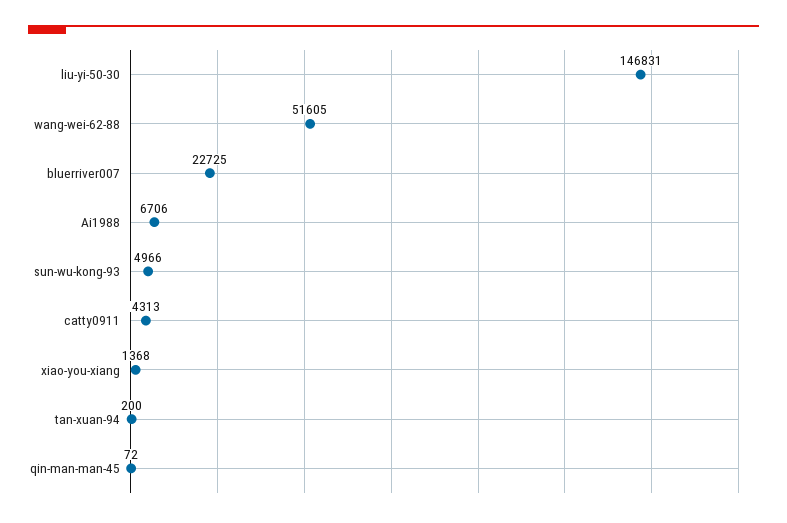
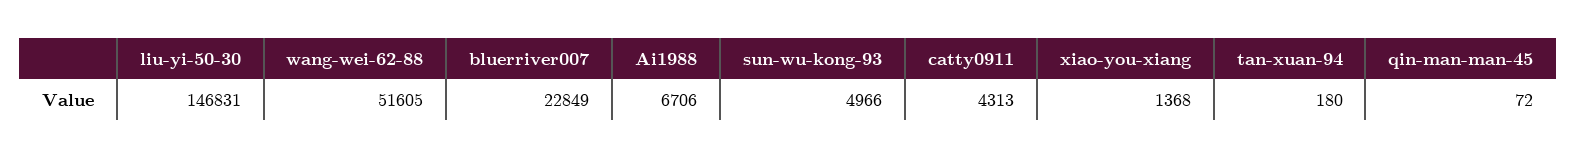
  {
    "liu-yi-50-30": 146831,
    "wang-wei-62-88": 51605,
-   "bluerriver007": 22725,
+   "bluerriver007": 22849,
    "Ai1988": 6706,
    "sun-wu-kong-93": 4966,
    "catty0911": 4313,
    "xiao-you-xiang": 1368,
-   "tan-xuan-94": 200,
+   "tan-xuan-94": 180,
    "qin-man-man-45": 72
  }

